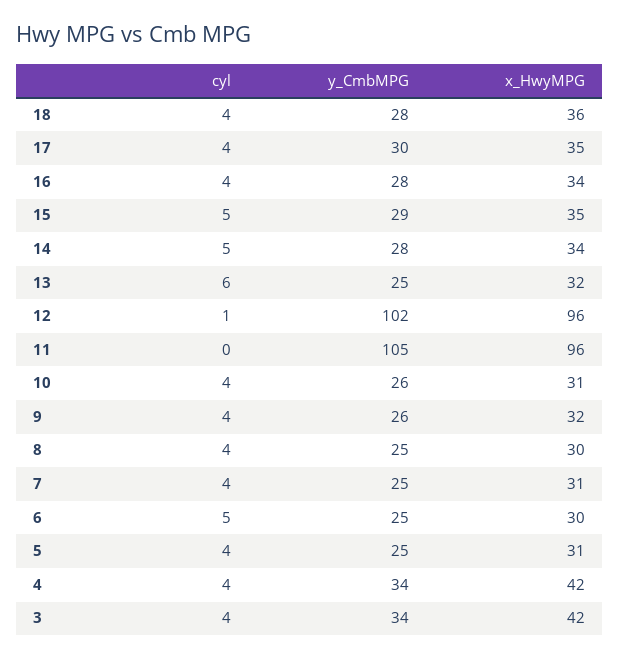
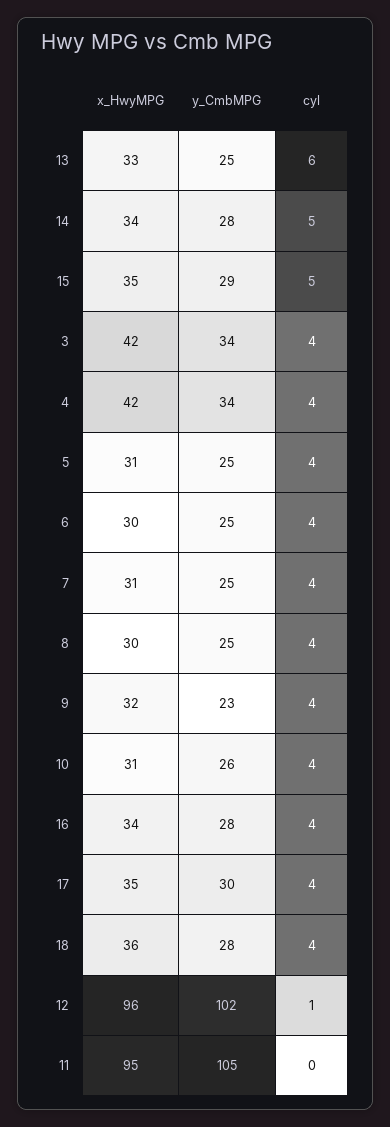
  {
    "cyl": {
      "18": 4,
      "17": 4,
      "16": 4,
      "15": 5,
      "14": 5,
      "13": 6,
      "12": 1,
      "11": 0,
      "10": 4,
      "9": 4,
      "8": 4,
      "7": 4,
-     "6": 5,
+     "6": 4,
      "5": 4,
      "4": 4,
      "3": 4
    },
    "y_CmbMPG": {
      "18": 28,
      "17": 30,
      "16": 28,
      "15": 29,
      "14": 28,
      "13": 25,
      "12": 102,
      "11": 105,
      "10": 26,
-     "9": 26,
+     "9": 23,
      "8": 25,
      "7": 25,
      "6": 25,
      "5": 25,
      "4": 34,
      "3": 34
    },
    "x_HwyMPG": {
      "18": 36,
      "17": 35,
      "16": 34,
      "15": 35,
      "14": 34,
-     "13": 32,
+     "13": 33,
      "12": 96,
-     "11": 96,
+     "11": 95,
      "10": 31,
      "9": 32,
      "8": 30,
      "7": 31,
      "6": 30,
      "5": 31,
      "4": 42,
      "3": 42
    }
  }

